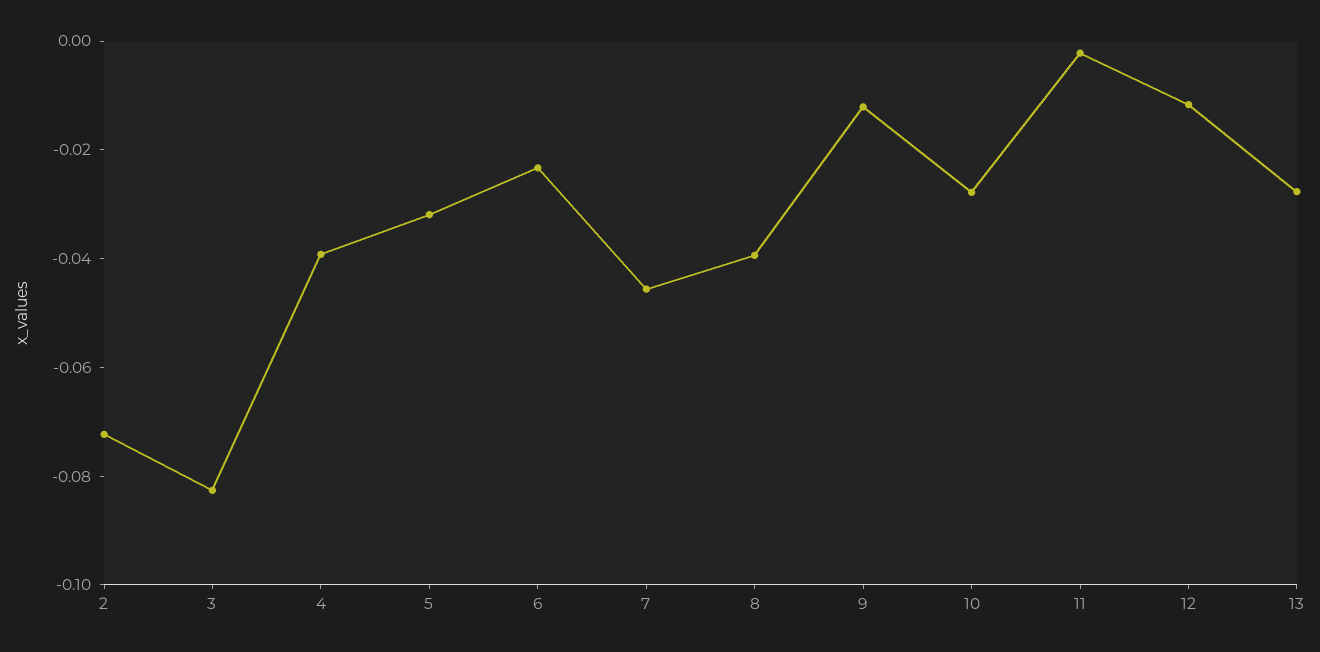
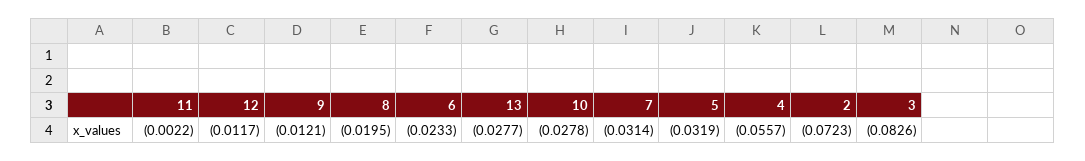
  {
    "2": -0.0723,
    "3": -0.0826,
-   "4": -0.04,
+   "4": -0.0557,
    "5": -0.0319,
    "6": -0.0233,
-   "7": -0.045,
+   "7": -0.0314,
-   "8": -0.04,
+   "8": -0.0195,
    "9": -0.0121,
    "10": -0.0278,
    "11": -0.0022,
    "12": -0.0117,
    "13": -0.0277
  }

